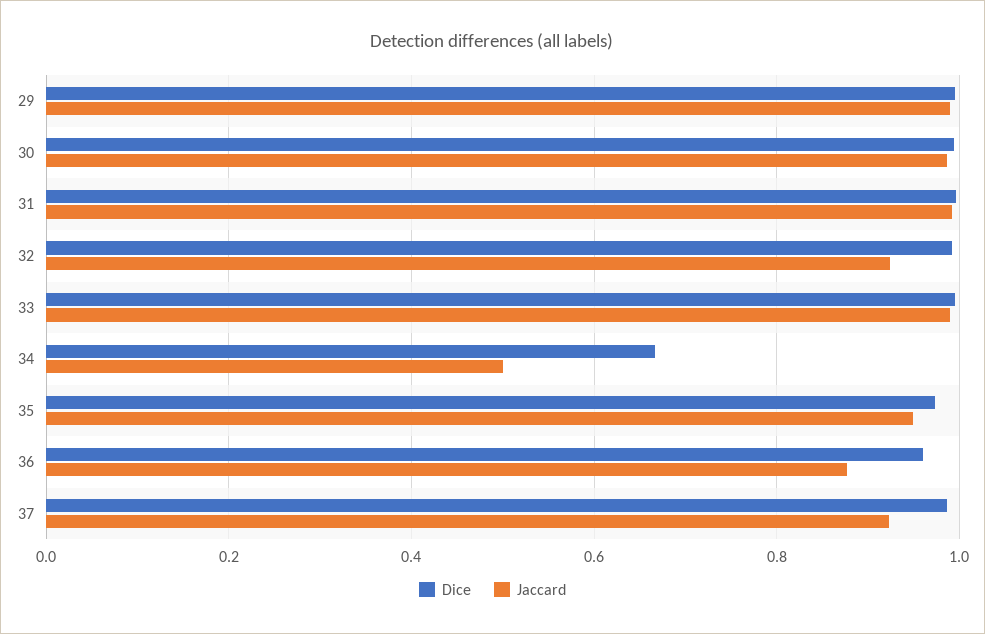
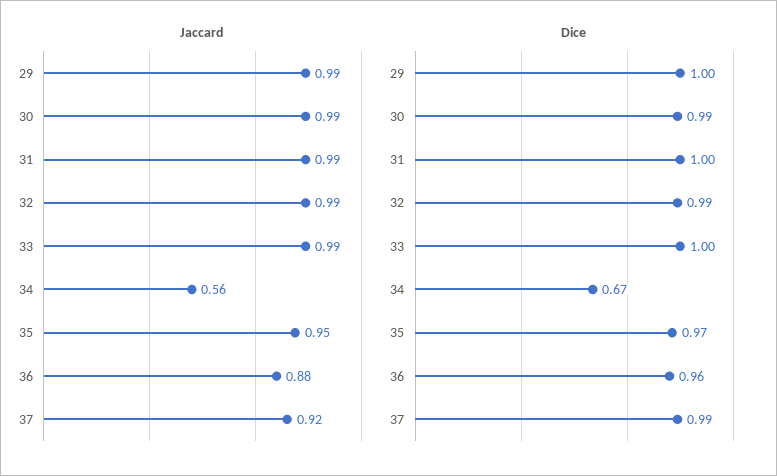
  {
    "Dice": {
      "29": 1,
      "30": 0.99,
      "31": 1,
      "32": 0.99,
      "33": 1,
      "34": 0.67,
      "35": 0.97,
      "36": 0.96,
      "37": 0.99
    },
    "Jaccard": {
      "29": 0.99,
      "30": 0.99,
      "31": 0.99,
-     "32": 0.92,
+     "32": 0.99,
      "33": 0.99,
-     "34": 0.5,
+     "34": 0.56,
      "35": 0.95,
      "36": 0.88,
      "37": 0.92
    }
  }

